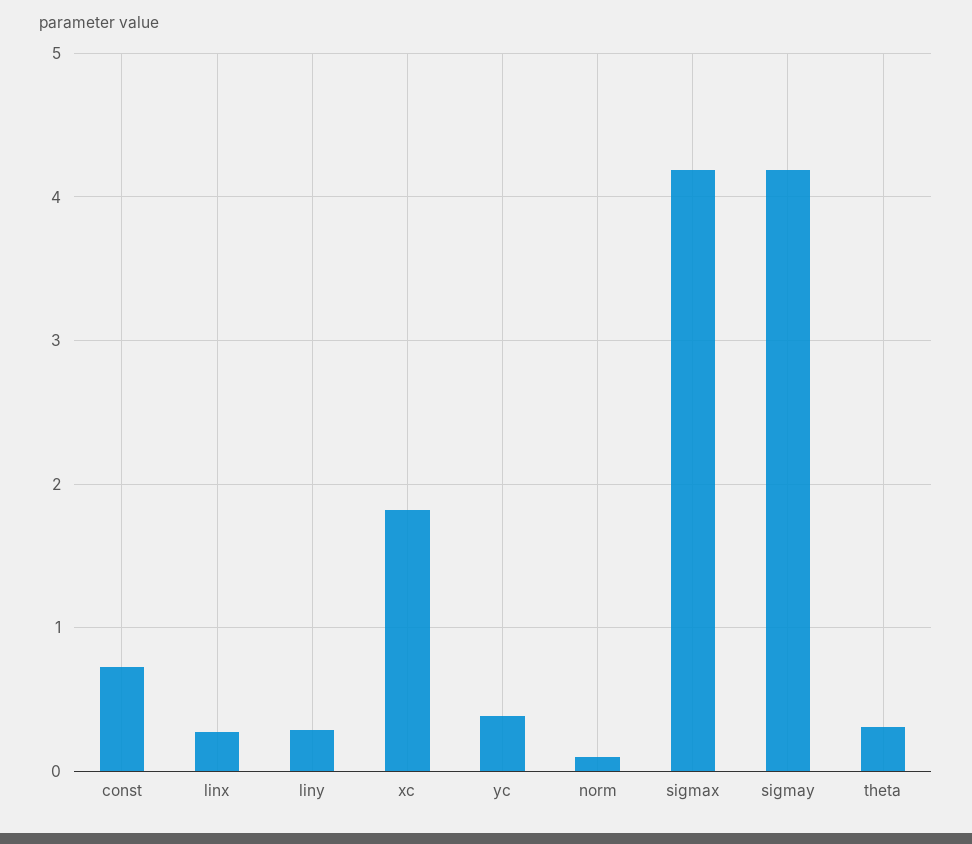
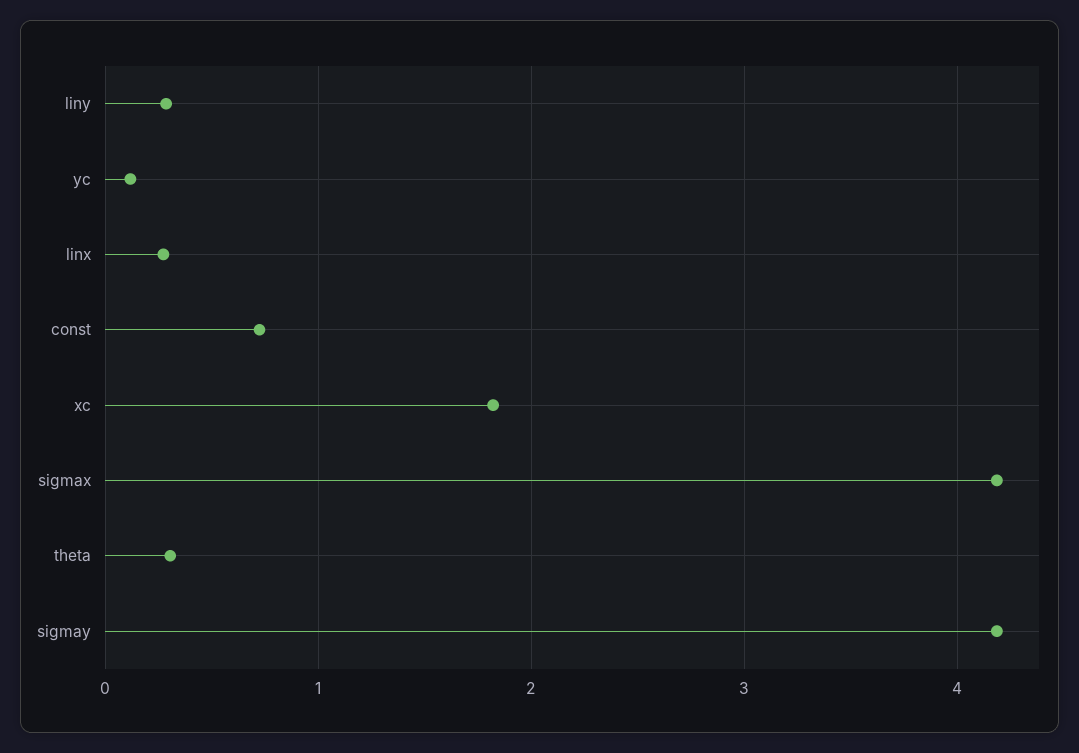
  {
    "const": 0.7,
    "linx": 0.3,
    "liny": 0.3,
    "xc": 1.8,
-   "yc": 0.4,
+   "yc": 0.1,
-   "norm": 0.1,
    "sigmax": 4.2,
    "sigmay": 4.2,
    "theta": 0.3
  }

